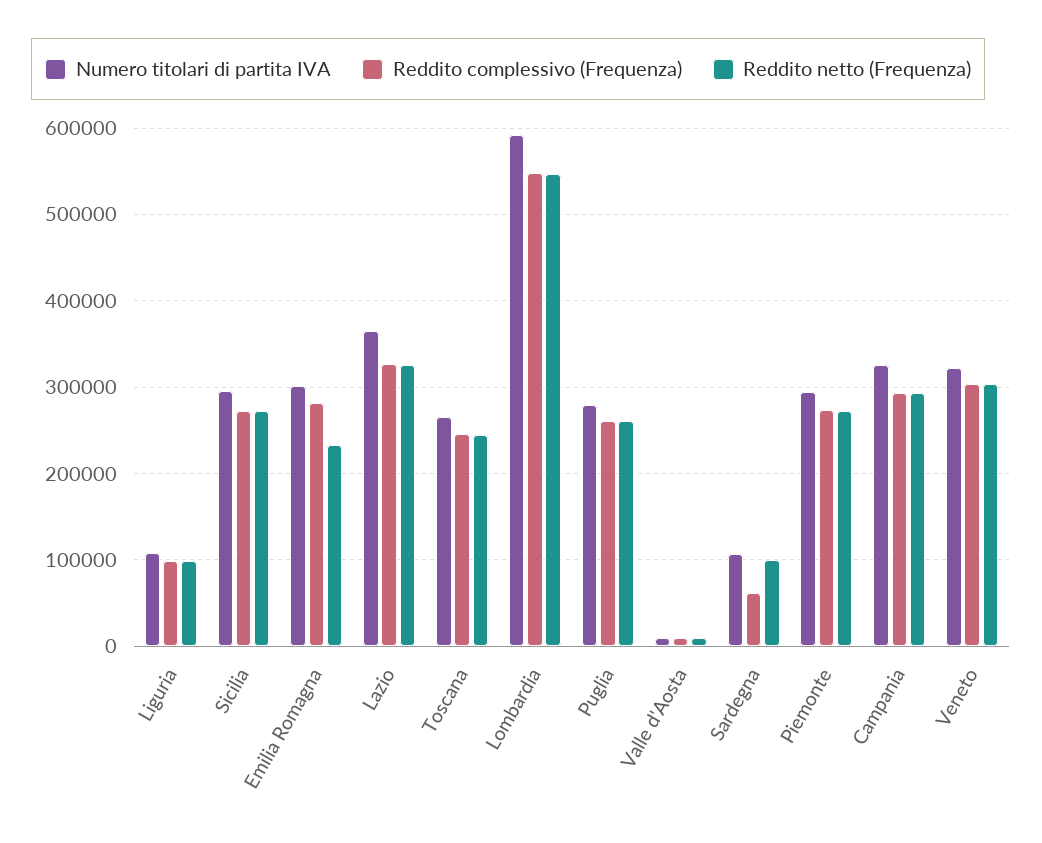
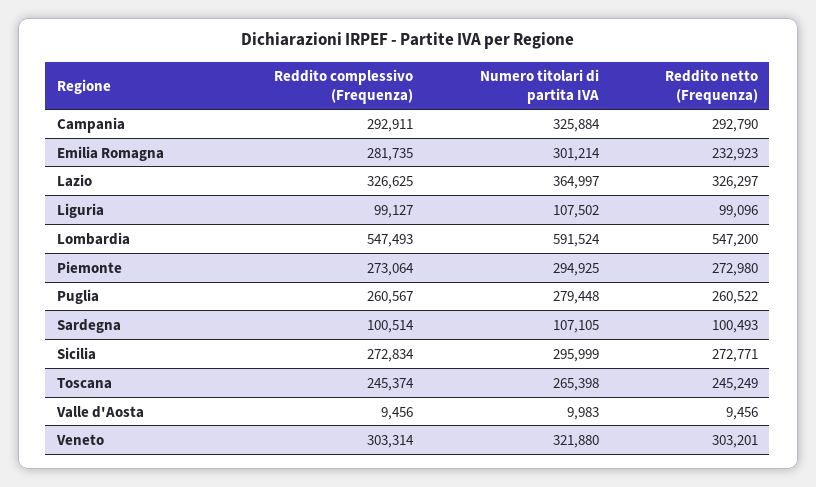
  {
    "Numero titolari di partita IVA": {
      "Liguria": 107502,
      "Sicilia": 295999,
      "Emilia Romagna": 301214,
      "Lazio": 364997,
      "Toscana": 265398,
      "Lombardia": 591524,
      "Puglia": 279448,
      "Valle d'Aosta": 9983,
      "Sardegna": 107105,
      "Piemonte": 294925,
      "Campania": 325884,
      "Veneto": 321880
    },
    "Reddito complessivo (Frequenza)": {
      "Liguria": 99127,
      "Sicilia": 272834,
      "Emilia Romagna": 281735,
      "Lazio": 326625,
      "Toscana": 245374,
      "Lombardia": 547493,
      "Puglia": 260567,
      "Valle d'Aosta": 9456,
-     "Sardegna": 60000,
+     "Sardegna": 100514,
      "Piemonte": 273064,
      "Campania": 292911,
      "Veneto": 303314
    },
    "Reddito netto (Frequenza)": {
      "Liguria": 99096,
      "Sicilia": 272771,
      "Emilia Romagna": 232923,
      "Lazio": 326297,
      "Toscana": 245249,
      "Lombardia": 547200,
      "Puglia": 260522,
      "Valle d'Aosta": 9456,
      "Sardegna": 100493,
      "Piemonte": 272980,
      "Campania": 292790,
      "Veneto": 303201
    }
  }

